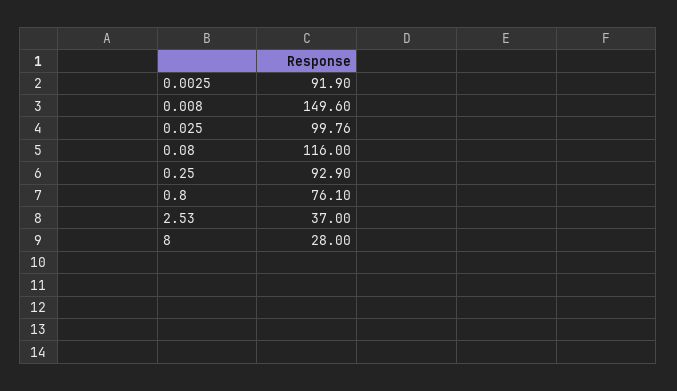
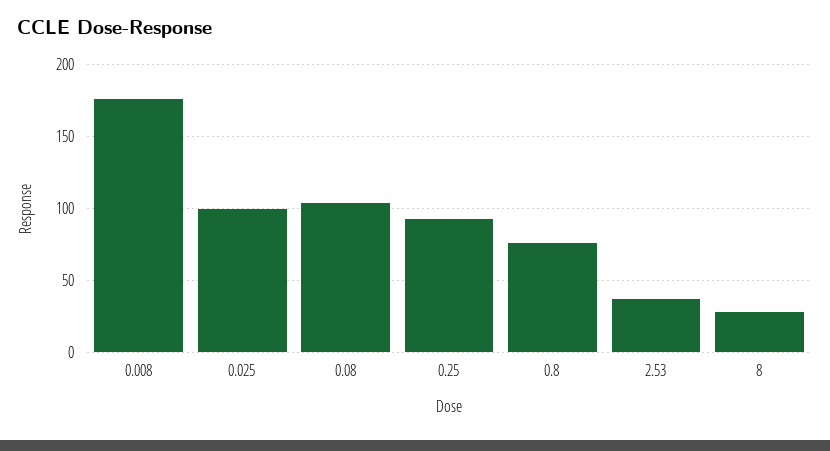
  {
-   "0.0025": 91.9,
-   "0.008": 149.6,
+   "0.008": 175,
    "0.025": 99.76,
-   "0.08": 116,
+   "0.08": 105,
    "0.25": 92.9,
    "0.8": 76.1,
    "2.53": 37,
    "8": 28
  }

